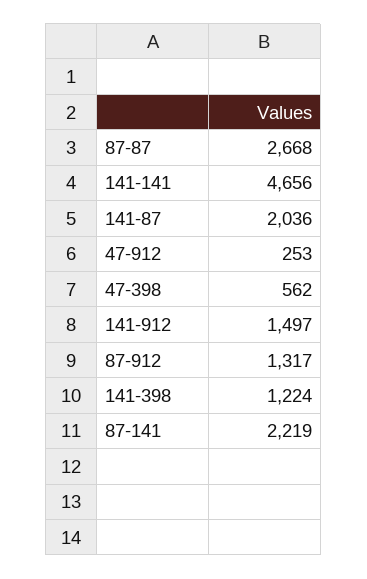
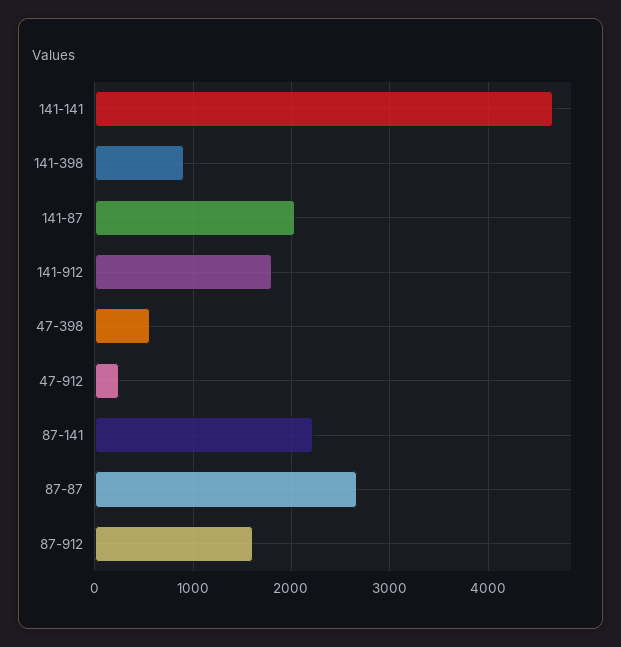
  {
    "87-87": 2668,
    "141-141": 4656,
    "141-87": 2036,
    "47-912": 253,
    "47-398": 562,
-   "141-912": 1497,
+   "141-912": 1800,
-   "87-912": 1317,
+   "87-912": 1600,
-   "141-398": 1224,
+   "141-398": 900,
    "87-141": 2219
  }

